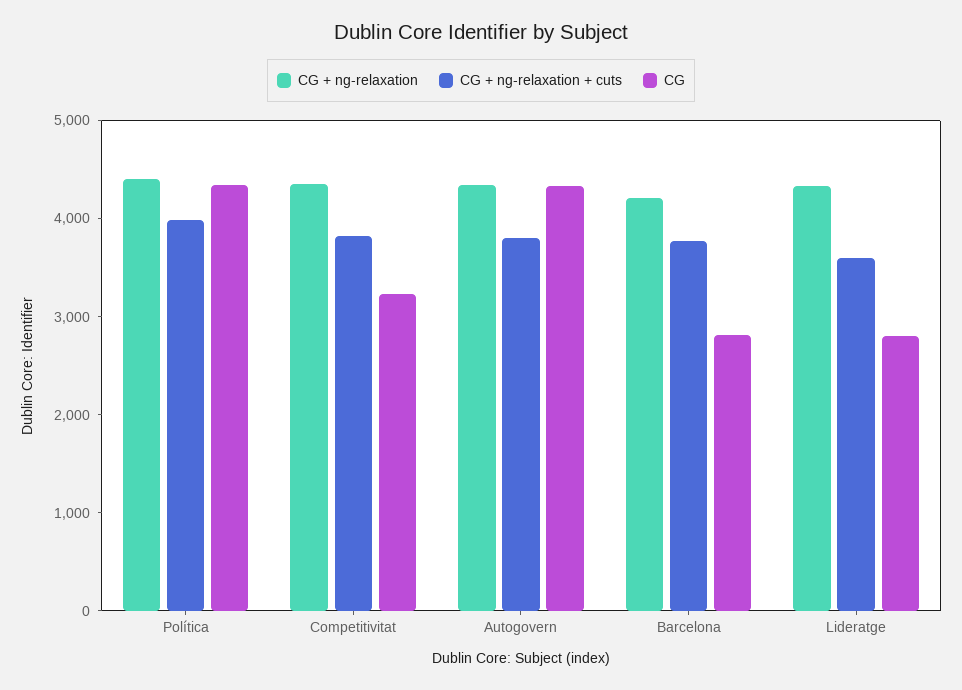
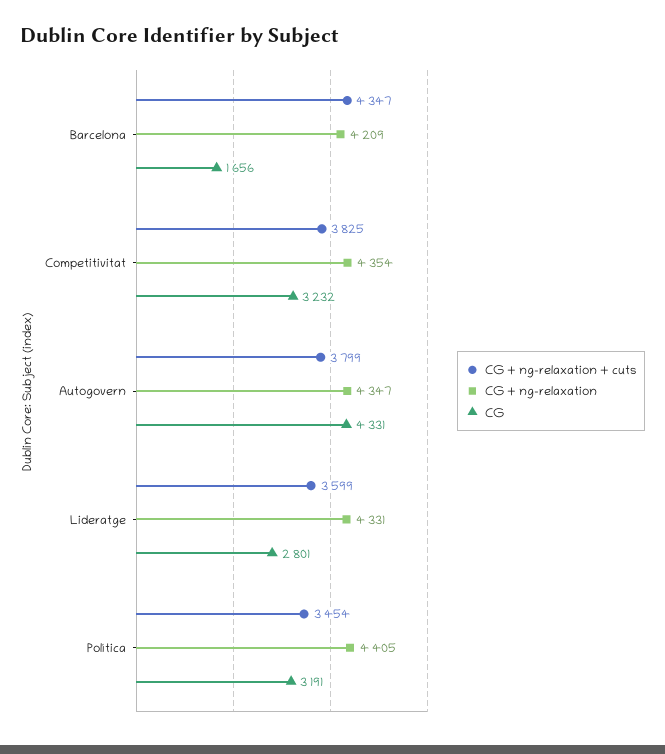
  {
    "CG + ng-relaxation": {
      "Política": 4405,
      "Competitivitat": 4354,
      "Autogovern": 4347,
      "Barcelona": 4209,
      "Lideratge": 4331
    },
    "CG + ng-relaxation + cuts": {
-     "Política": 4000,
+     "Política": 3454,
      "Competitivitat": 3825,
      "Autogovern": 3799,
-     "Barcelona": 3800,
+     "Barcelona": 4347,
      "Lideratge": 3599
    },
    "CG": {
-     "Política": 4400,
+     "Política": 3191,
      "Competitivitat": 3232,
      "Autogovern": 4331,
-     "Barcelona": 2800,
+     "Barcelona": 1656,
      "Lideratge": 2801
    }
  }

